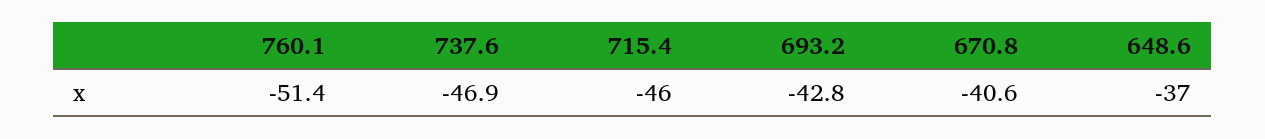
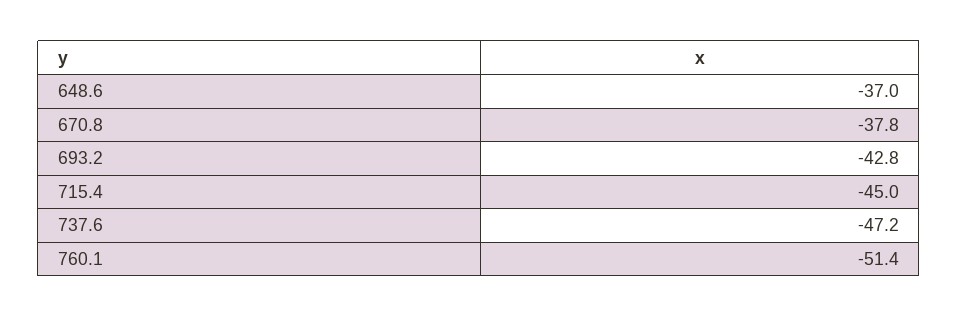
  {
    "760.1": -51.4,
-   "737.6": -46.9,
+   "737.6": -47.2,
-   "715.4": -46,
+   "715.4": -45,
    "693.2": -42.8,
-   "670.8": -40.6,
+   "670.8": -37.8,
    "648.6": -37
  }

